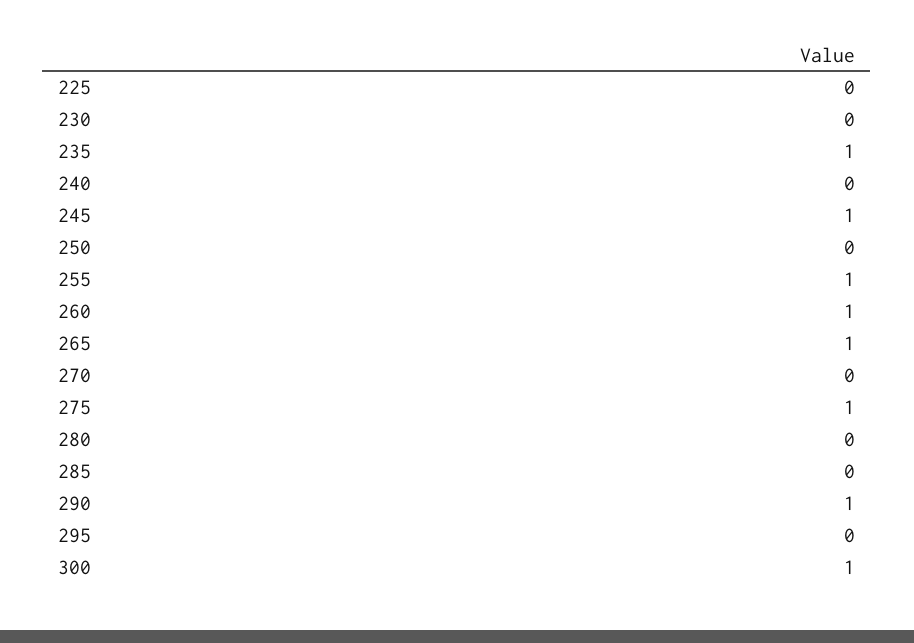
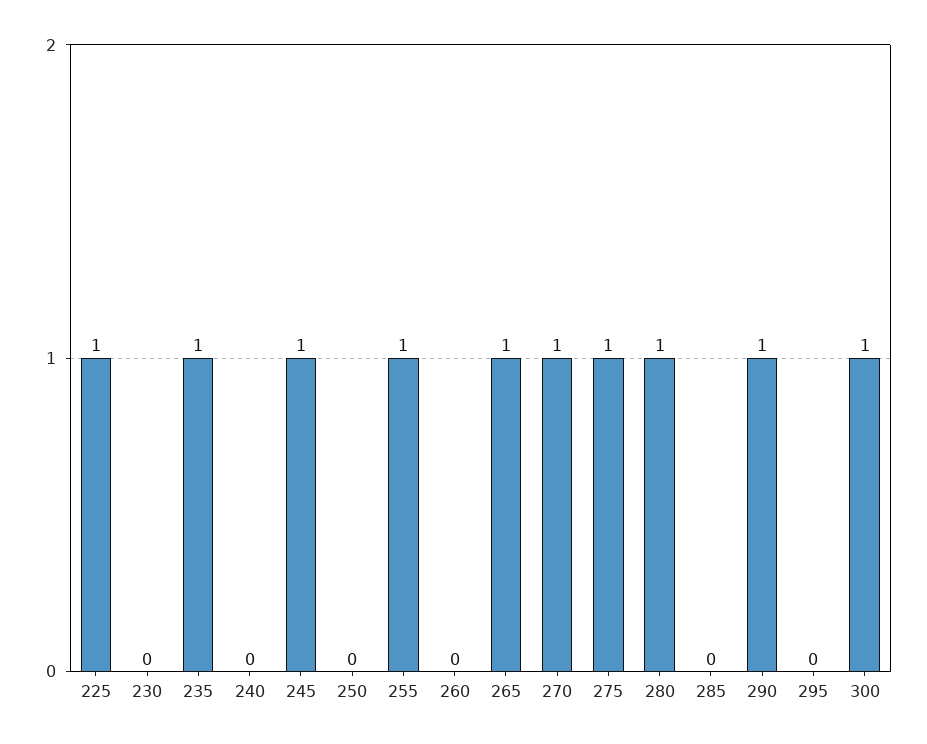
  {
-   "225": 0,
+   "225": 1,
    "230": 0,
    "235": 1,
    "240": 0,
    "245": 1,
    "250": 0,
    "255": 1,
-   "260": 1,
+   "260": 0,
    "265": 1,
-   "270": 0,
+   "270": 1,
    "275": 1,
-   "280": 0,
+   "280": 1,
    "285": 0,
    "290": 1,
    "295": 0,
    "300": 1
  }

